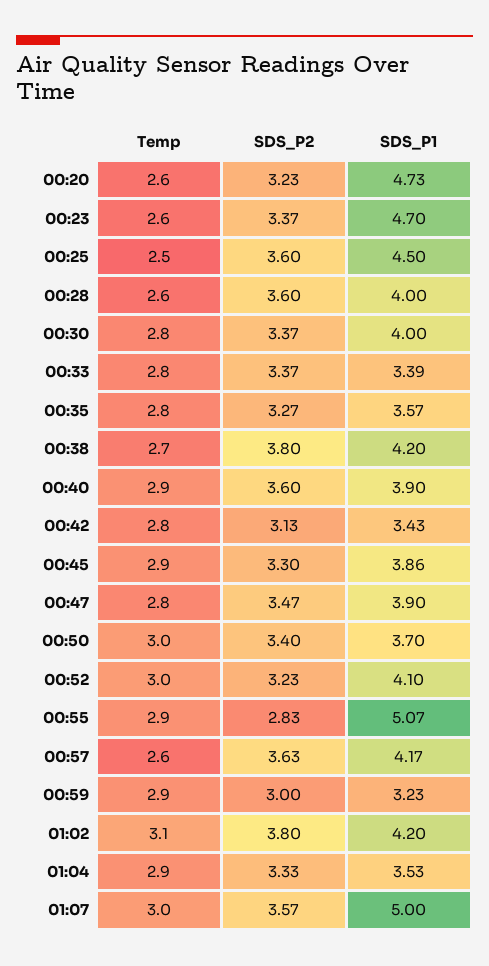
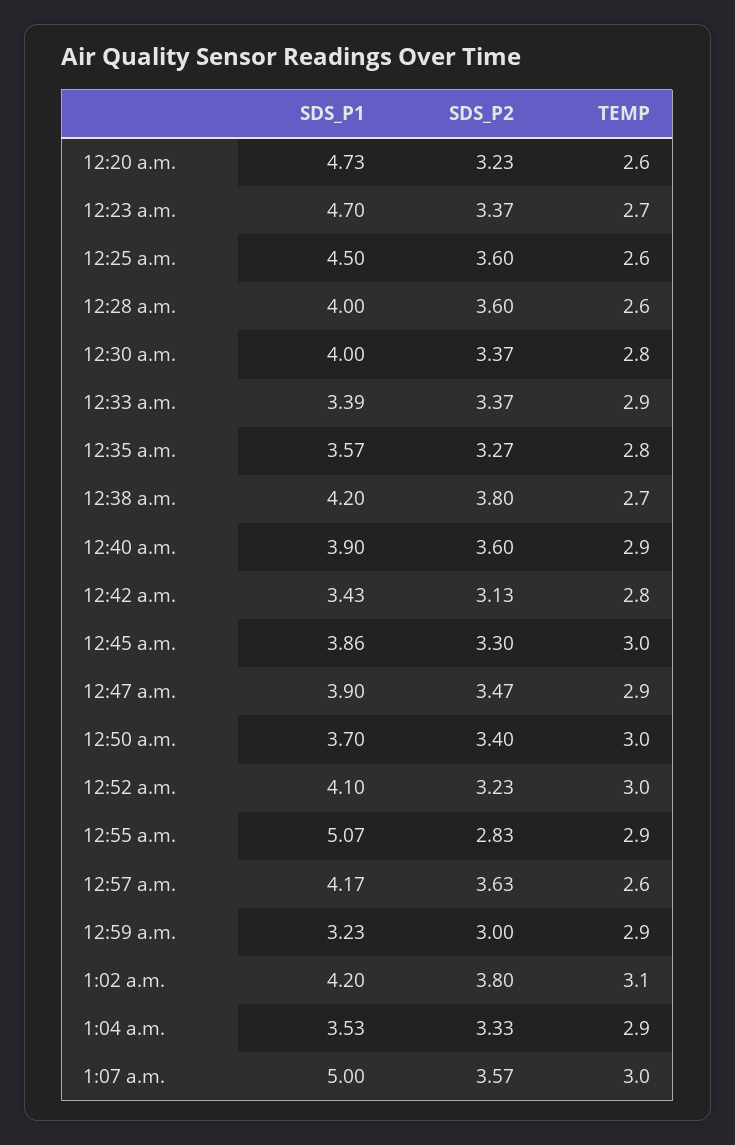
  {
    "Temp": {
      "00:20": 2.6,
-     "00:23": 2.6,
+     "00:23": 2.7,
-     "00:25": 2.5,
+     "00:25": 2.6,
      "00:28": 2.6,
      "00:30": 2.8,
-     "00:33": 2.8,
+     "00:33": 2.9,
      "00:35": 2.8,
      "00:38": 2.7,
      "00:40": 2.9,
      "00:42": 2.8,
-     "00:45": 2.9,
+     "00:45": 3,
-     "00:47": 2.8,
+     "00:47": 2.9,
      "00:50": 3,
      "00:52": 3,
      "00:55": 2.9,
      "00:57": 2.6,
      "00:59": 2.9,
      "01:02": 3.1,
      "01:04": 2.9,
      "01:07": 3
    },
    "SDS_P2": {
      "00:20": 3.23,
      "00:23": 3.37,
      "00:25": 3.6,
      "00:28": 3.6,
      "00:30": 3.37,
      "00:33": 3.37,
      "00:35": 3.27,
      "00:38": 3.8,
      "00:40": 3.6,
      "00:42": 3.13,
      "00:45": 3.3,
      "00:47": 3.47,
      "00:50": 3.4,
      "00:52": 3.23,
      "00:55": 2.83,
      "00:57": 3.63,
      "00:59": 3,
      "01:02": 3.8,
      "01:04": 3.33,
      "01:07": 3.57
    },
    "SDS_P1": {
      "00:20": 4.73,
      "00:23": 4.7,
      "00:25": 4.5,
      "00:28": 4,
      "00:30": 4,
      "00:33": 3.39,
      "00:35": 3.57,
      "00:38": 4.2,
      "00:40": 3.9,
      "00:42": 3.43,
      "00:45": 3.86,
      "00:47": 3.9,
      "00:50": 3.7,
      "00:52": 4.1,
      "00:55": 5.07,
      "00:57": 4.17,
      "00:59": 3.23,
      "01:02": 4.2,
      "01:04": 3.53,
      "01:07": 5
    }
  }

